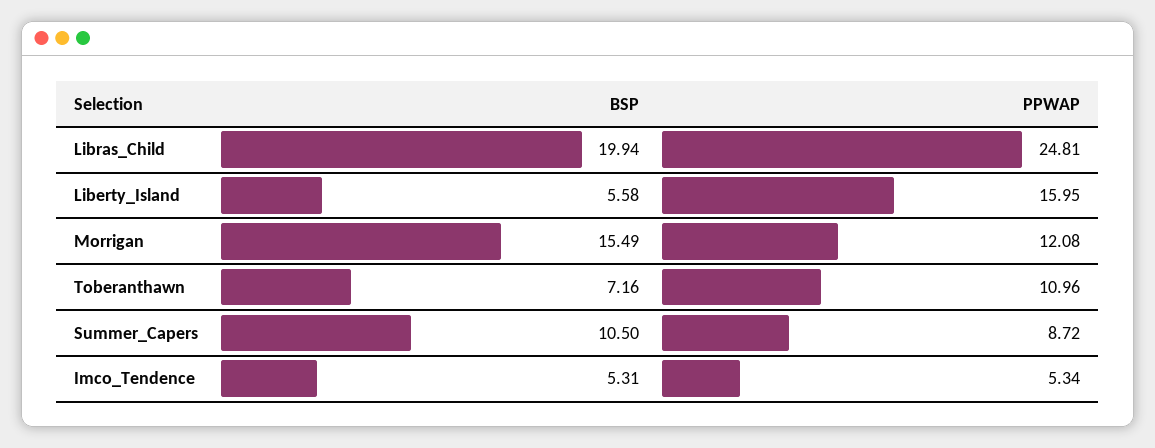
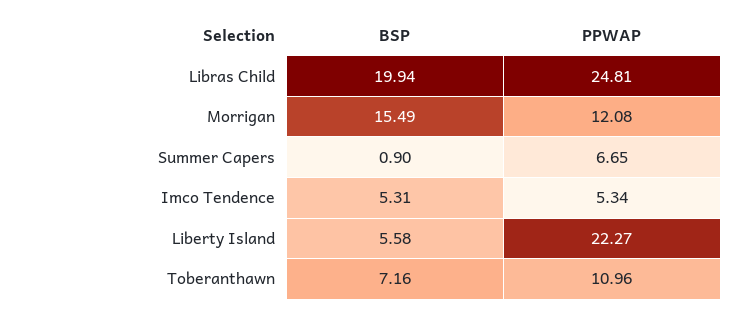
  {
    "BSP": {
      "Libras_Child": 19.94,
      "Liberty_Island": 5.58,
      "Morrigan": 15.49,
      "Toberanthawn": 7.16,
-     "Summer_Capers": 10.5,
+     "Summer_Capers": 0.9,
      "Imco_Tendence": 5.31
    },
    "PPWAP": {
      "Libras_Child": 24.81,
-     "Liberty_Island": 15.95,
+     "Liberty_Island": 22.27,
      "Morrigan": 12.08,
      "Toberanthawn": 10.96,
-     "Summer_Capers": 8.72,
+     "Summer_Capers": 6.65,
      "Imco_Tendence": 5.34
    }
  }

